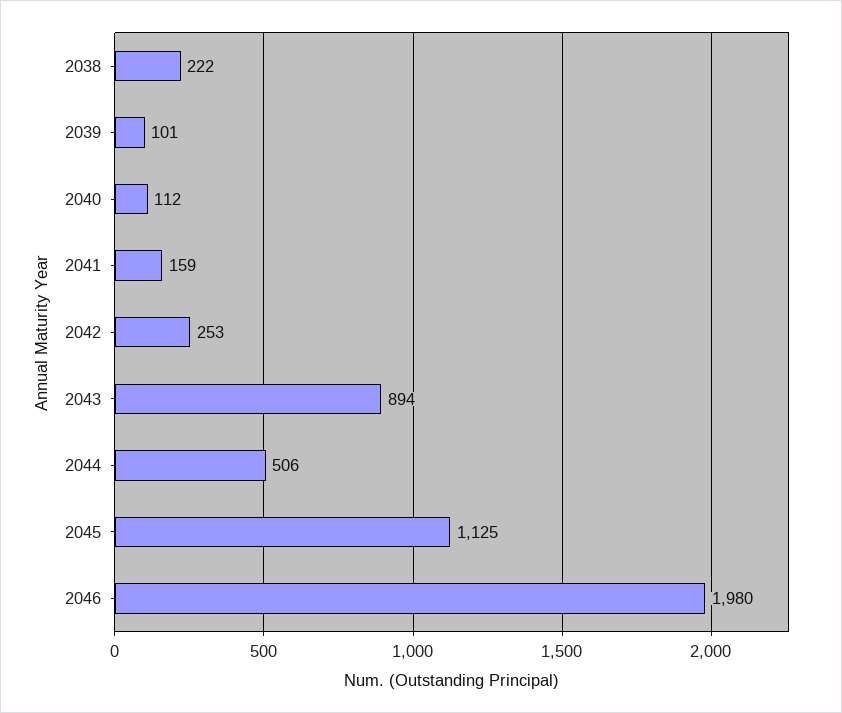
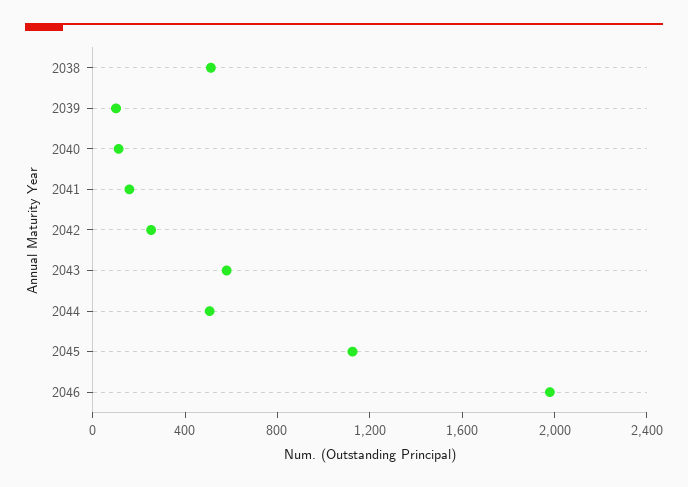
  {
-   "2038": 222,
+   "2038": 500,
    "2039": 101,
    "2040": 112,
    "2041": 159,
    "2042": 253,
-   "2043": 894,
+   "2043": 600,
    "2044": 506,
    "2045": 1125,
    "2046": 1980
  }

